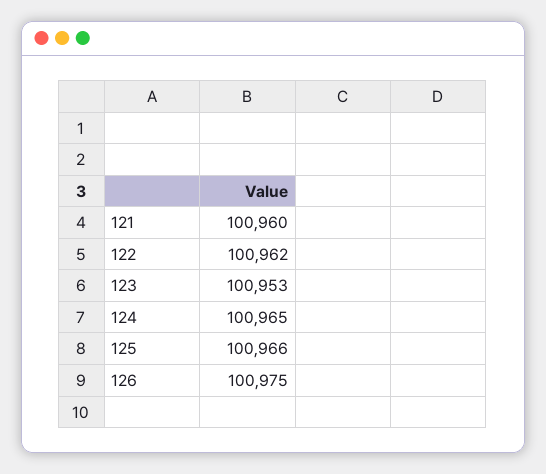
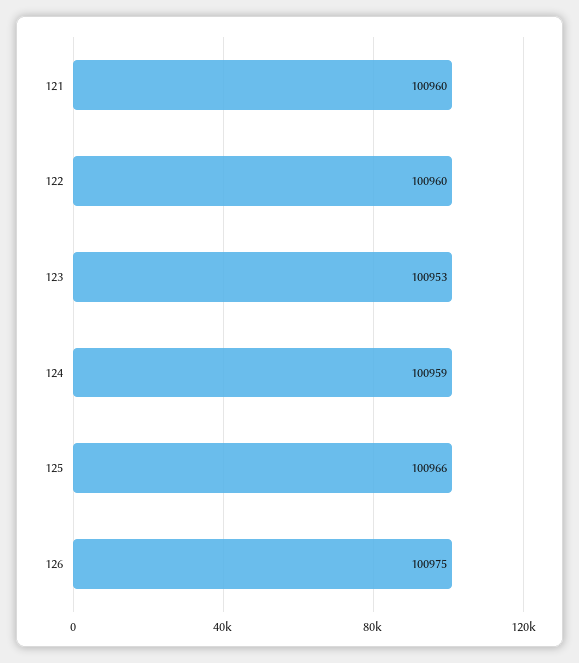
  {
    "121": 100960,
-   "122": 100962,
+   "122": 100960,
    "123": 100953,
-   "124": 100965,
+   "124": 100959,
    "125": 100966,
    "126": 100975
  }

